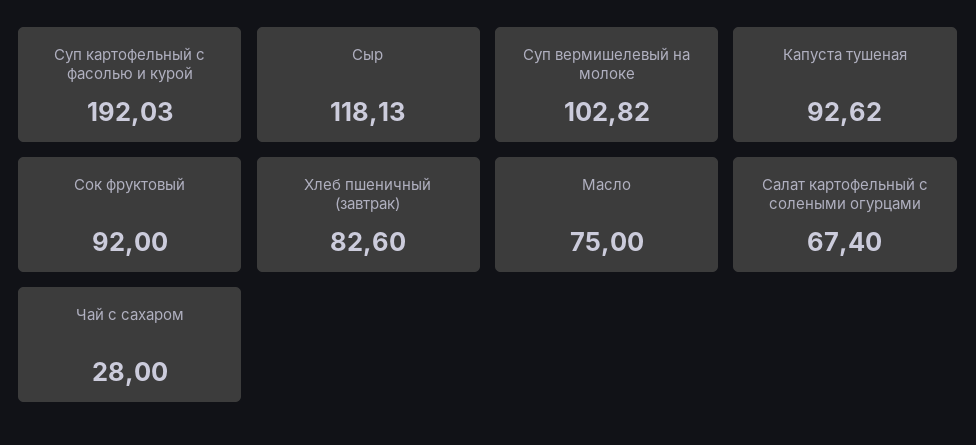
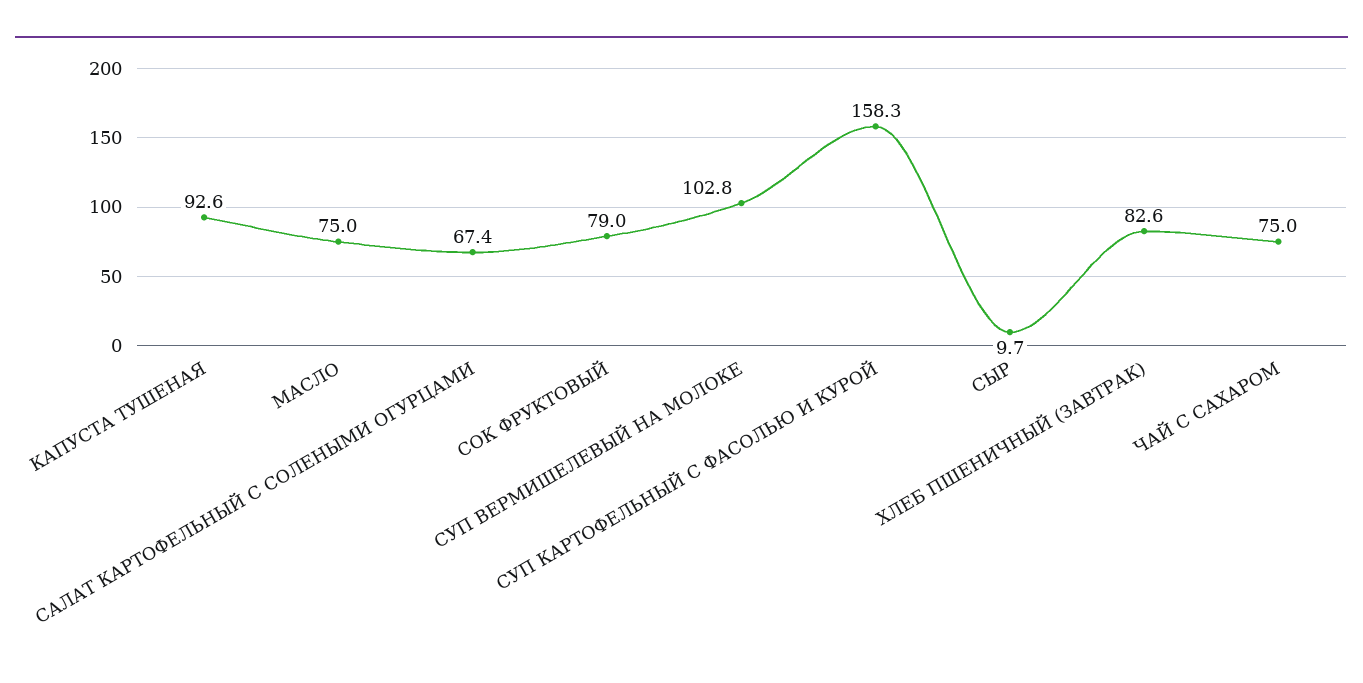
  {
-   "Суп картофельный с фасолью и курой": 192.03,
+   "Суп картофельный с фасолью и курой": 158.3,
-   "Сыр": 118.13,
+   "Сыр": 9.7,
    "Суп вермишелевый на молоке": 102.82,
    "Капуста тушеная": 92.62,
-   "Сок фруктовый": 92,
+   "Сок фруктовый": 79,
    "Хлеб пшеничный (завтрак)": 82.6,
    "Масло": 75,
    "Салат картофельный с солеными огурцами": 67.4,
-   "Чай с сахаром": 28
+   "Чай с сахаром": 75
  }

